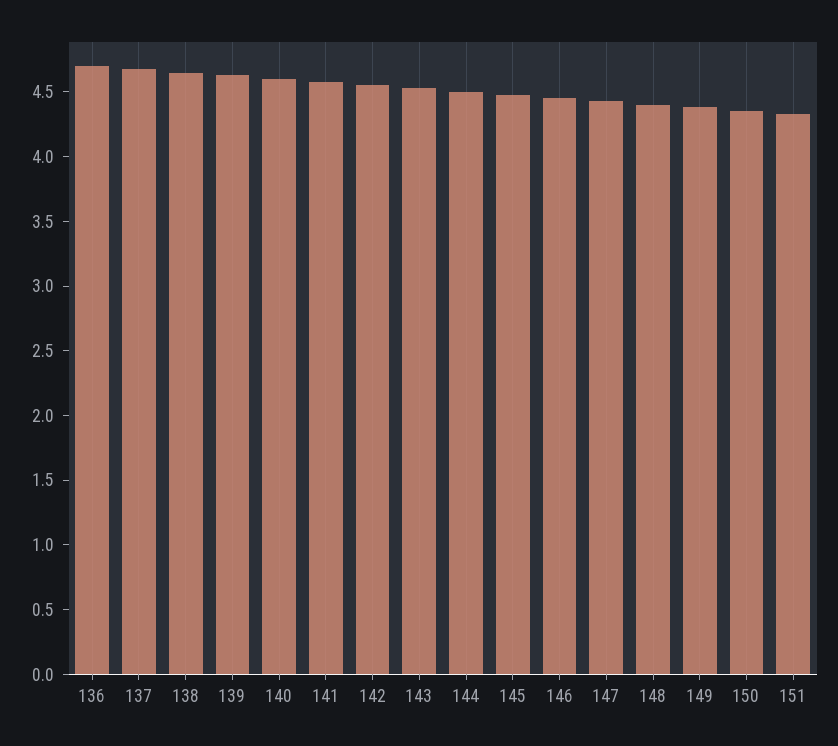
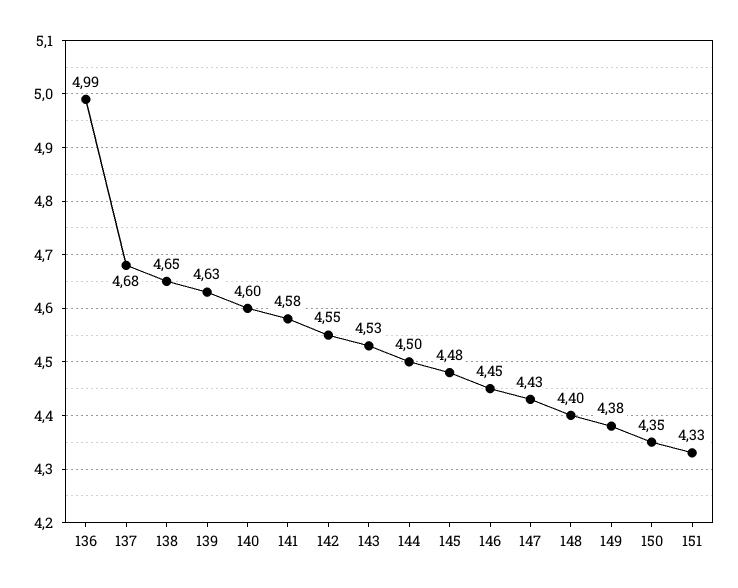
  {
-   "136": 4.7,
+   "136": 4.99,
    "137": 4.68,
    "138": 4.65,
    "139": 4.63,
    "140": 4.6,
    "141": 4.58,
    "142": 4.55,
    "143": 4.53,
    "144": 4.5,
    "145": 4.48,
    "146": 4.45,
    "147": 4.43,
    "148": 4.4,
    "149": 4.38,
    "150": 4.35,
    "151": 4.33
  }

